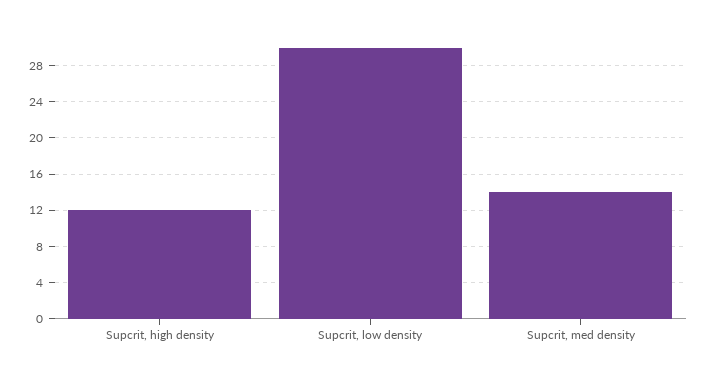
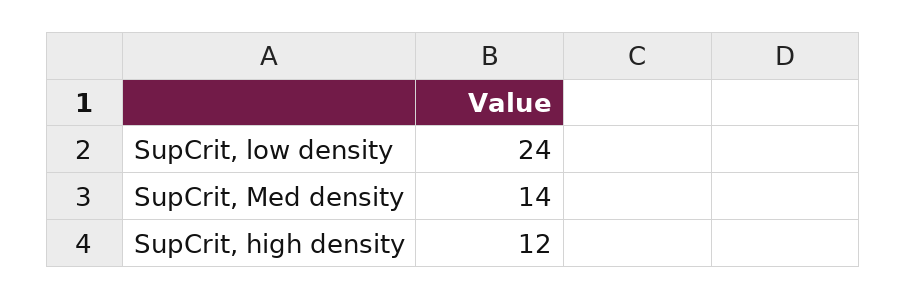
  {
    "Supcrit, high density": 12,
-   "Supcrit, low density": 30,
+   "Supcrit, low density": 24,
    "Supcrit, med density": 14
  }

